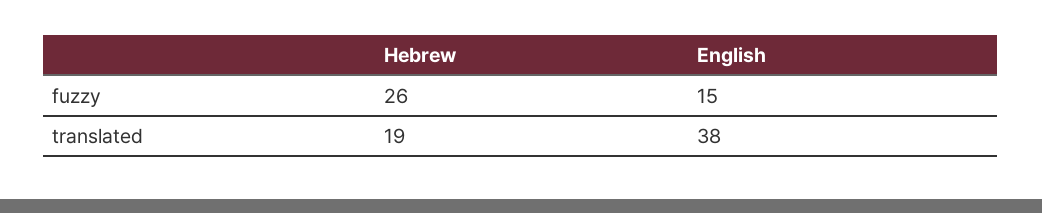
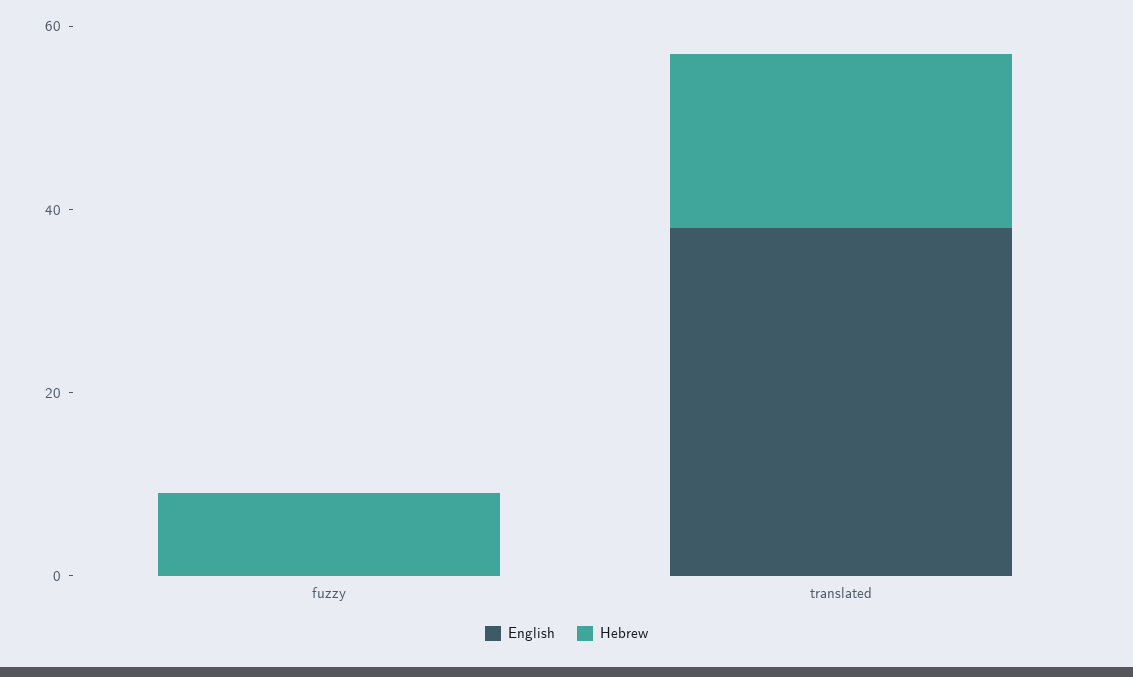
  {
    "Hebrew": {
-     "fuzzy": 26,
+     "fuzzy": 10,
      "translated": 19
    },
    "English": {
-     "fuzzy": 15,
+     "fuzzy": 0,
      "translated": 38
    }
  }

